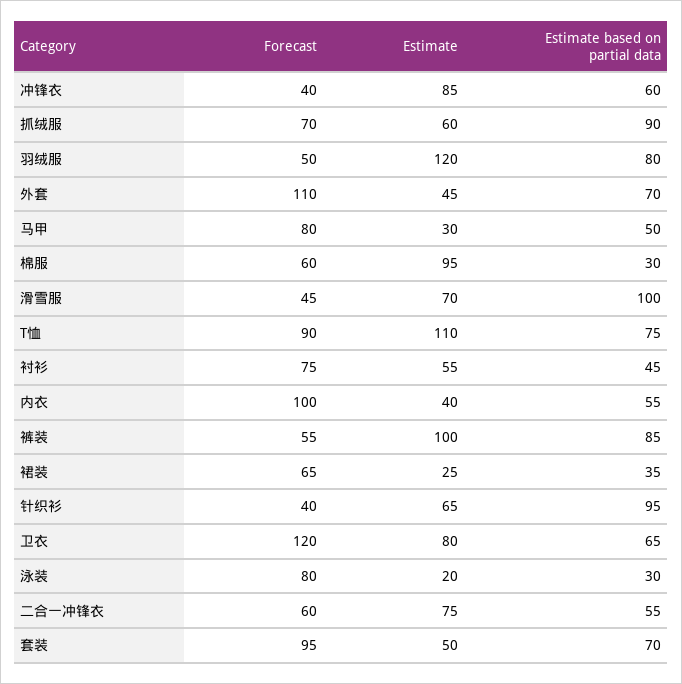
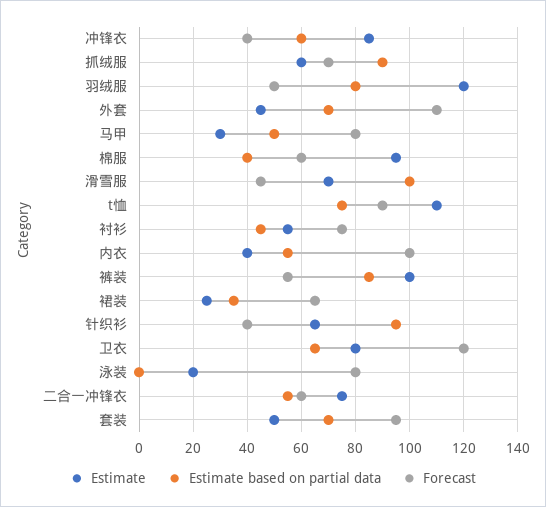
  {
    "Forecast": {
      "冲锋衣": 40,
      "抓绒服": 70,
      "羽绒服": 50,
      "外套": 110,
      "马甲": 80,
      "棉服": 60,
      "滑雪服": 45,
      "T恤": 90,
      "衬衫": 75,
      "内衣": 100,
      "裤装": 55,
      "裙装": 65,
      "针织衫": 40,
      "卫衣": 120,
      "泳装": 80,
      "二合一冲锋衣": 60,
      "套装": 95
    },
    "Estimate": {
      "冲锋衣": 85,
      "抓绒服": 60,
      "羽绒服": 120,
      "外套": 45,
      "马甲": 30,
      "棉服": 95,
      "滑雪服": 70,
      "T恤": 110,
      "衬衫": 55,
      "内衣": 40,
      "裤装": 100,
      "裙装": 25,
      "针织衫": 65,
      "卫衣": 80,
      "泳装": 20,
      "二合一冲锋衣": 75,
      "套装": 50
    },
    "Estimate based on partial data": {
      "冲锋衣": 60,
      "抓绒服": 90,
      "羽绒服": 80,
      "外套": 70,
      "马甲": 50,
-     "棉服": 30,
+     "棉服": 40,
      "滑雪服": 100,
      "T恤": 75,
      "衬衫": 45,
      "内衣": 55,
      "裤装": 85,
      "裙装": 35,
      "针织衫": 95,
      "卫衣": 65,
-     "泳装": 30,
+     "泳装": 0,
      "二合一冲锋衣": 55,
      "套装": 70
    }
  }

